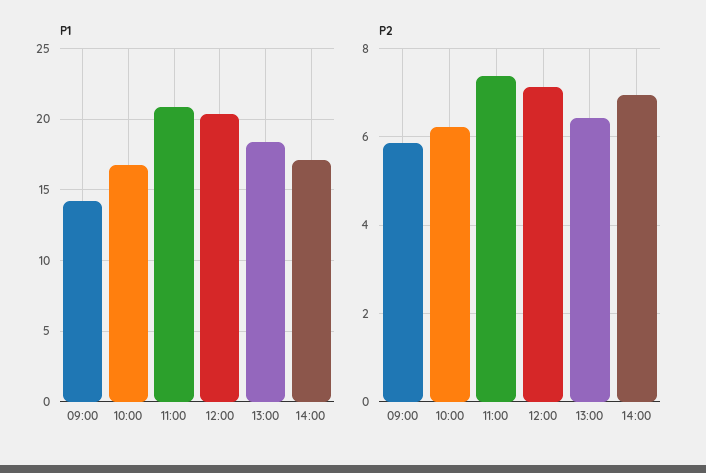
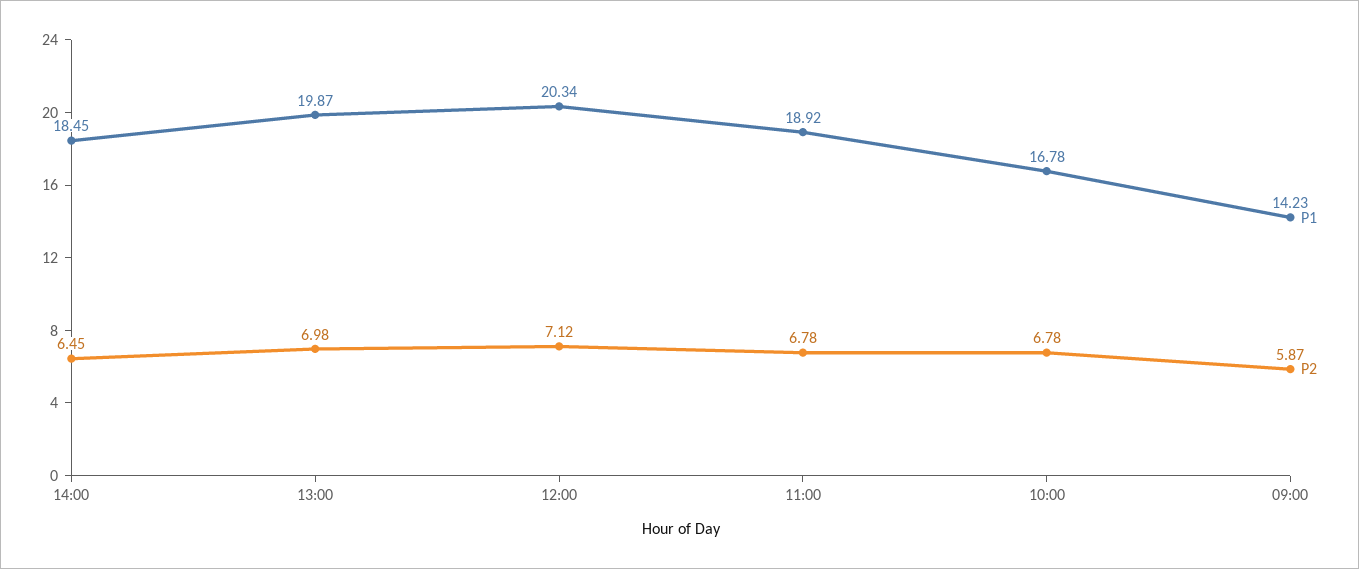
  {
    "P1": {
      "09:00": 14.23,
      "10:00": 16.78,
-     "11:00": 21,
+     "11:00": 18.92,
      "12:00": 20.34,
-     "13:00": 18.5,
+     "13:00": 19.87,
-     "14:00": 17
+     "14:00": 18.45
    },
    "P2": {
      "09:00": 5.87,
-     "10:00": 6.2,
+     "10:00": 6.78,
-     "11:00": 7.4,
+     "11:00": 6.78,
      "12:00": 7.12,
-     "13:00": 6.4,
+     "13:00": 6.98,
-     "14:00": 7
+     "14:00": 6.45
    }
  }

